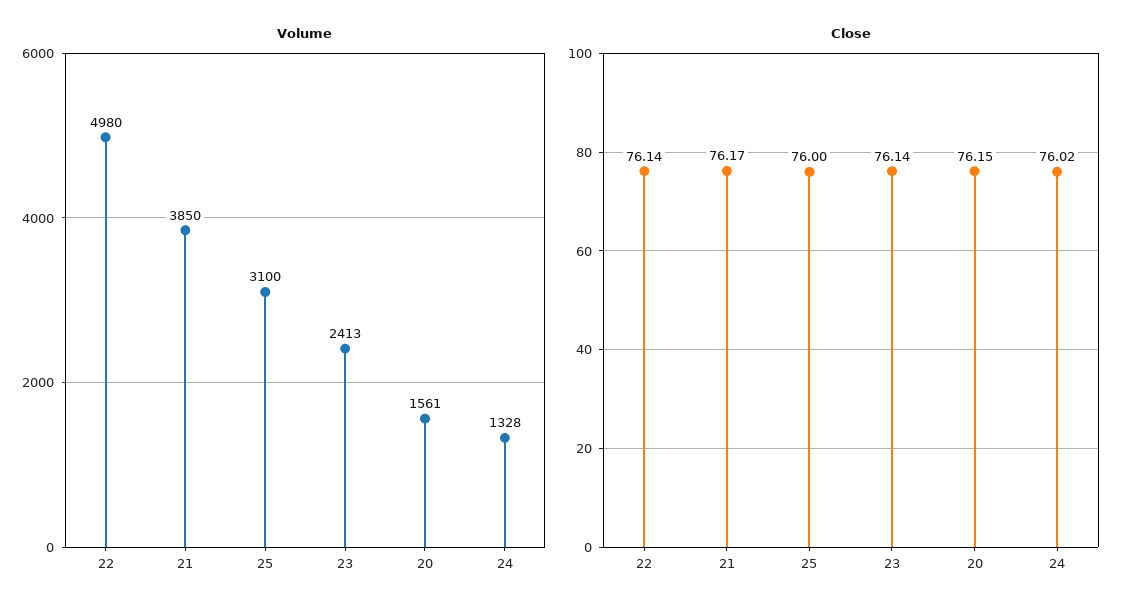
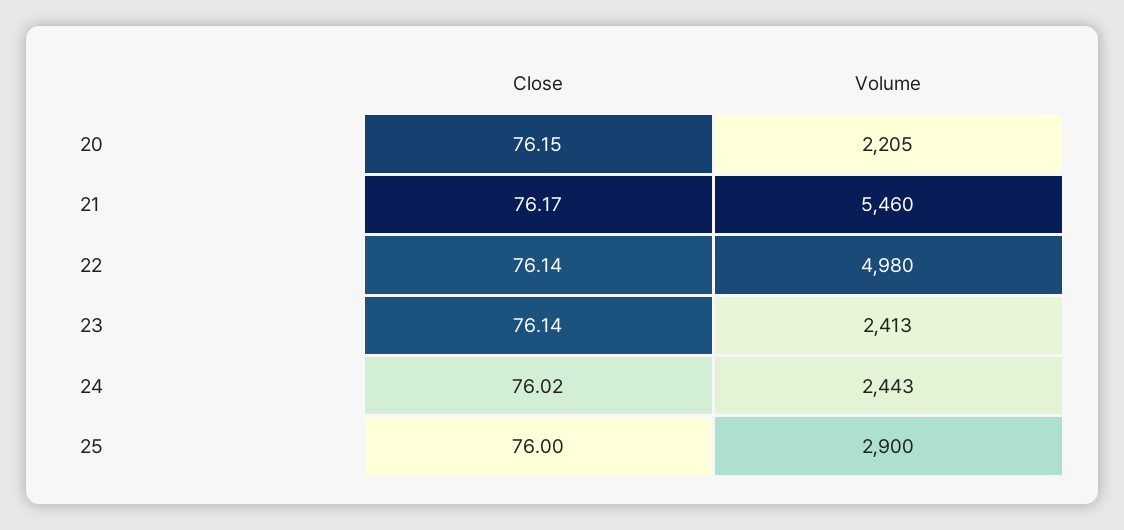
  {
    "Volume": {
      "22": 4980,
-     "21": 3850,
+     "21": 5460,
-     "25": 3100,
+     "25": 2900,
      "23": 2413,
-     "20": 1561,
+     "20": 2205,
-     "24": 1328
+     "24": 2443
    },
    "Close": {
      "22": 76.14,
      "21": 76.17,
      "25": 76,
      "23": 76.14,
      "20": 76.15,
      "24": 76.02
    }
  }

